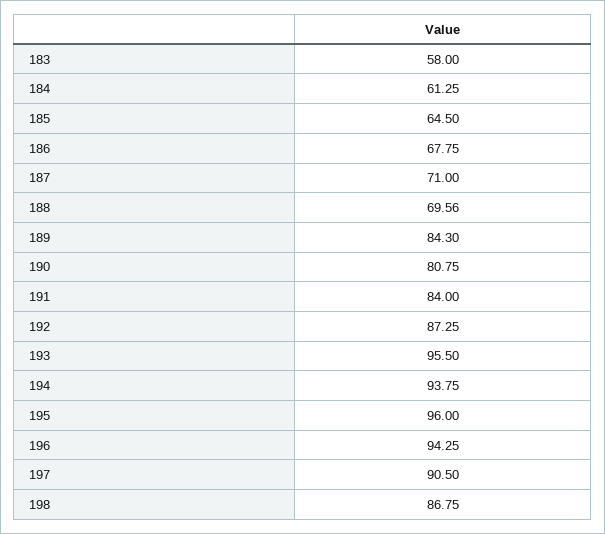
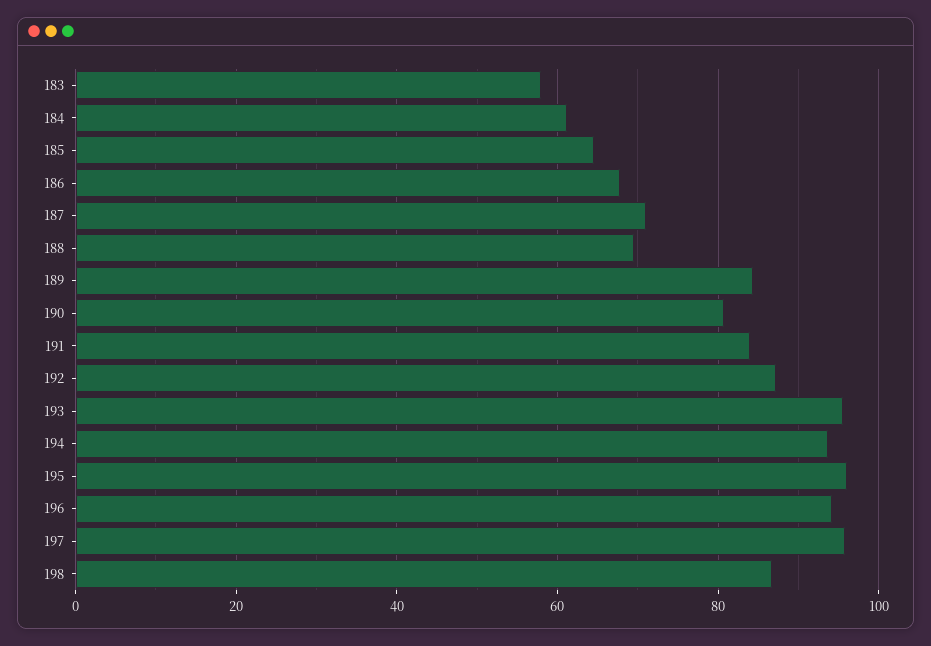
  {
    "183": 58,
    "184": 61.25,
    "185": 64.5,
    "186": 67.75,
    "187": 71,
    "188": 69.56,
    "189": 84.3,
    "190": 80.75,
    "191": 84,
    "192": 87.25,
    "193": 95.5,
    "194": 93.75,
    "195": 96,
    "196": 94.25,
-   "197": 90.5,
+   "197": 96,
    "198": 86.75
  }

